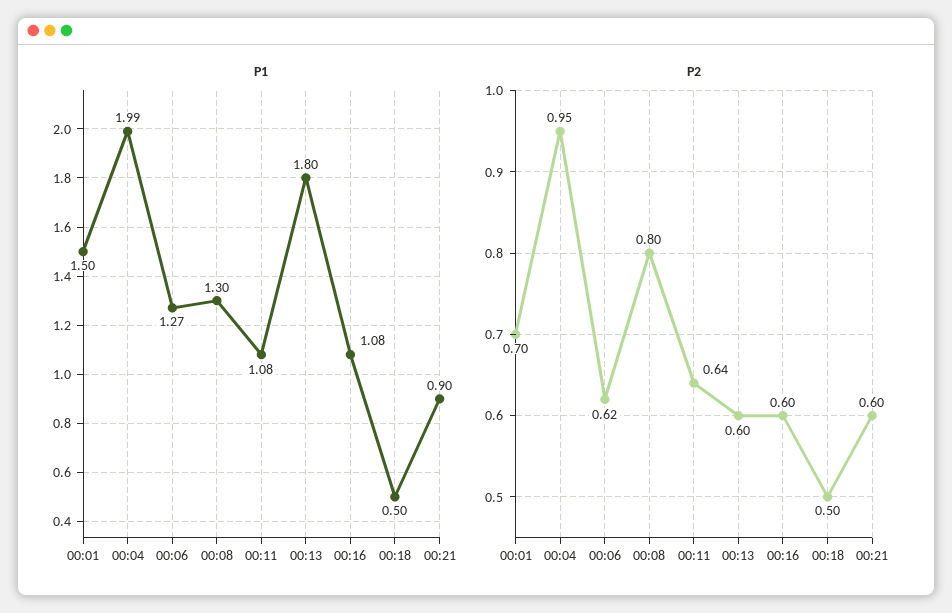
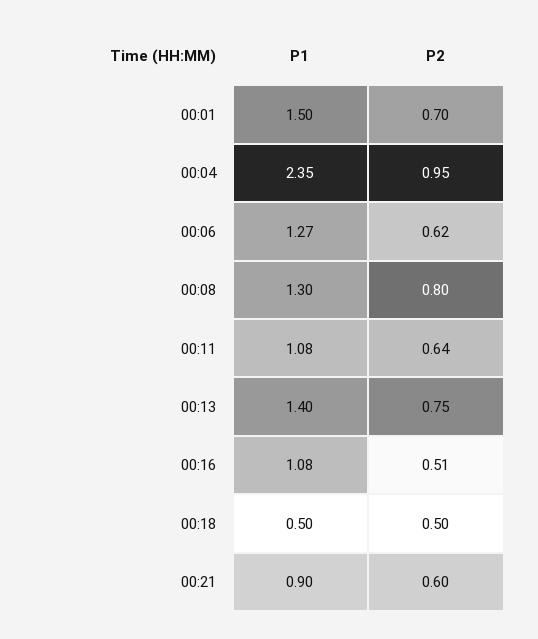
  {
    "P1": {
      "00:01": 1.5,
-     "00:04": 1.99,
+     "00:04": 2.35,
      "00:06": 1.27,
      "00:08": 1.3,
      "00:11": 1.08,
-     "00:13": 1.8,
+     "00:13": 1.4,
      "00:16": 1.08,
      "00:18": 0.5,
      "00:21": 0.9
    },
    "P2": {
      "00:01": 0.7,
      "00:04": 0.95,
      "00:06": 0.62,
      "00:08": 0.8,
      "00:11": 0.64,
-     "00:13": 0.6,
+     "00:13": 0.75,
-     "00:16": 0.6,
+     "00:16": 0.51,
      "00:18": 0.5,
      "00:21": 0.6
    }
  }

